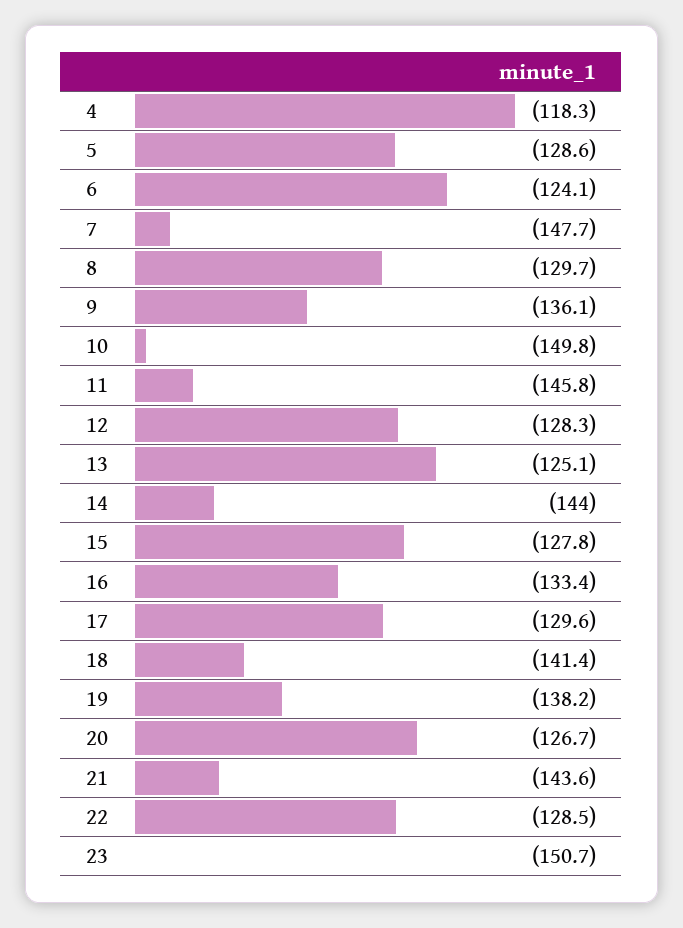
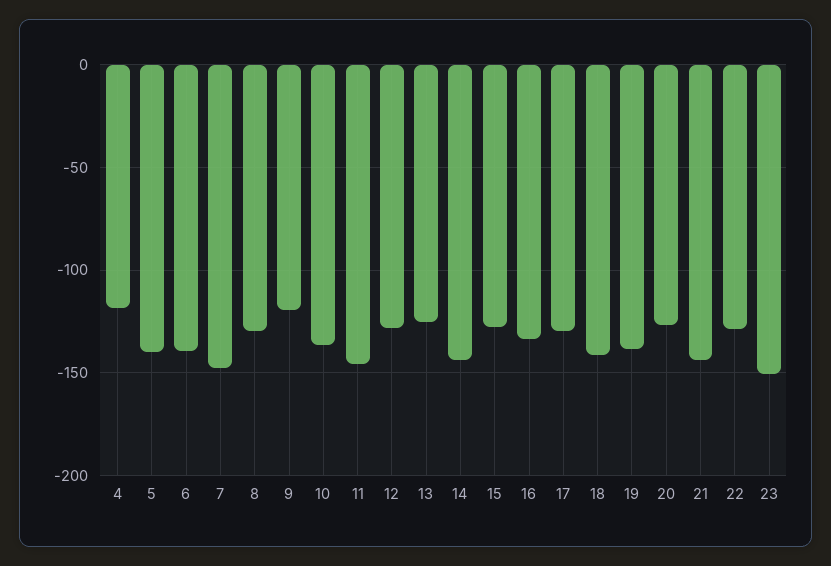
  {
    "4": -118.3,
-   "5": -128.6,
+   "5": -140,
-   "6": -124.1,
+   "6": -140,
    "7": -147.7,
    "8": -129.7,
-   "9": -136.1,
+   "9": -120,
-   "10": -149.8,
+   "10": -135,
    "11": -145.8,
    "12": -128.3,
    "13": -125.1,
    "14": -144,
    "15": -127.8,
    "16": -133.4,
    "17": -129.6,
    "18": -141.4,
    "19": -138.2,
    "20": -126.7,
    "21": -143.6,
    "22": -128.5,
    "23": -150.7
  }

